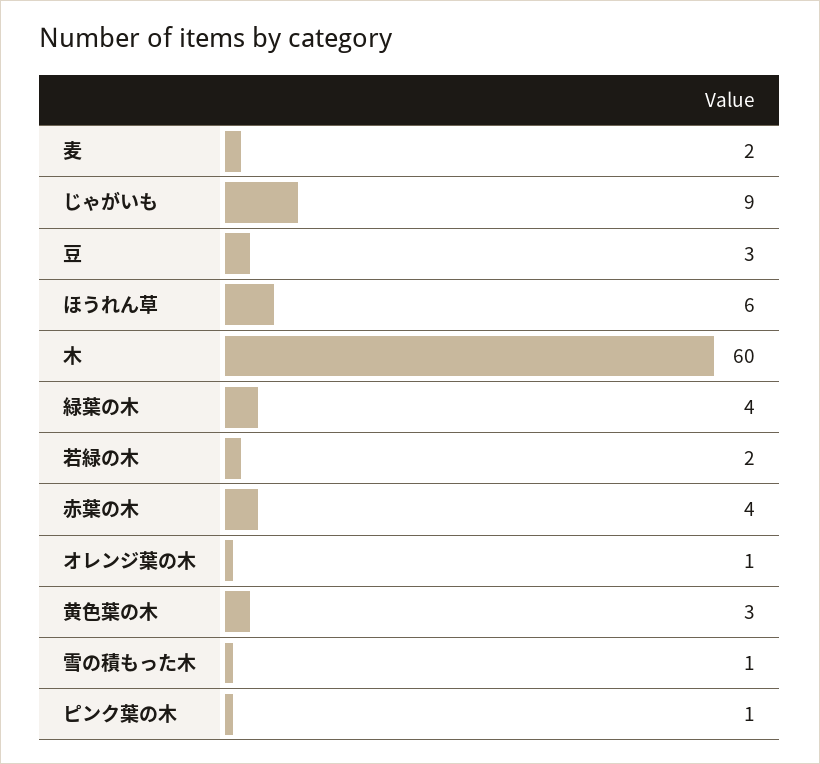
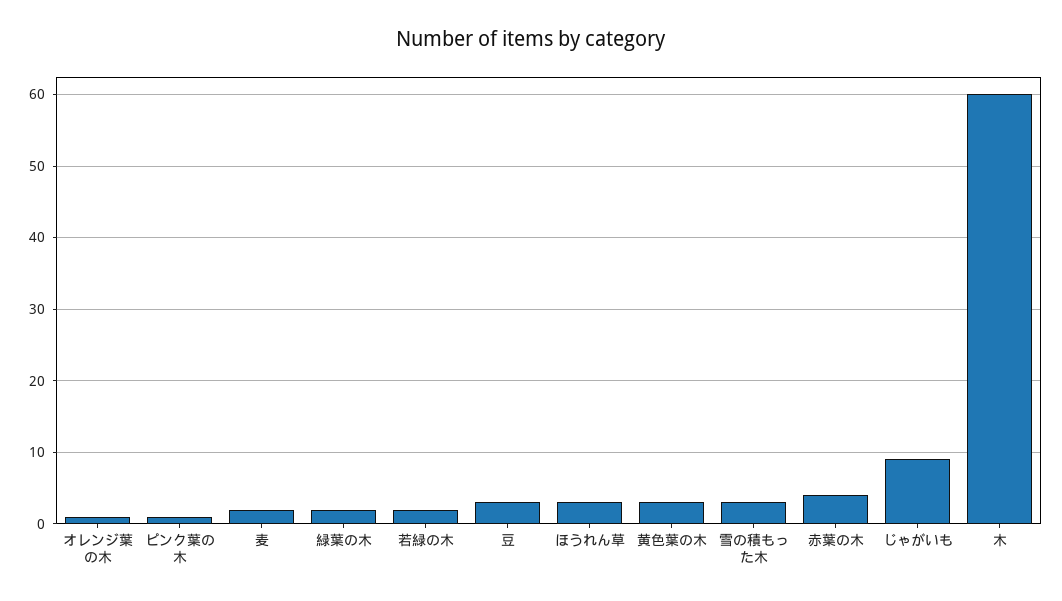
  {
    "麦": 2,
    "じゃがいも": 9,
    "豆": 3,
-   "ほうれん草": 6,
+   "ほうれん草": 3,
    "木": 60,
-   "緑葉の木": 4,
+   "緑葉の木": 2,
    "若緑の木": 2,
    "赤葉の木": 4,
    "オレンジ葉の木": 1,
    "黄色葉の木": 3,
-   "雪の積もった木": 1,
+   "雪の積もった木": 3,
    "ピンク葉の木": 1
  }

